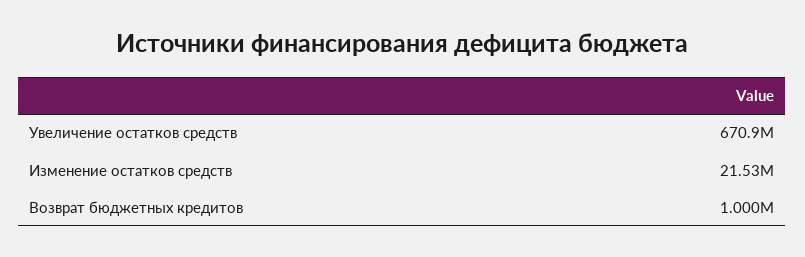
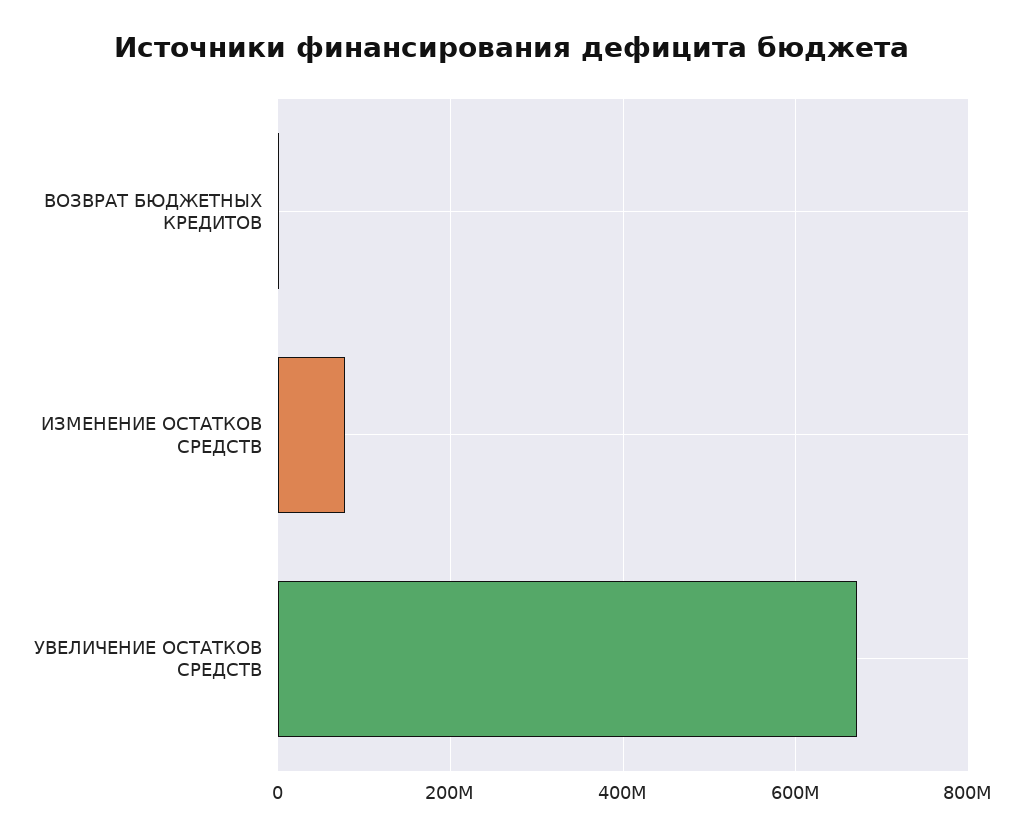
  {
    "Увеличение остатков средств": 670900000,
-   "Изменение остатков средств": 21530000,
+   "Изменение остатков средств": 80000000,
    "Возврат бюджетных кредитов": 1000000
  }

